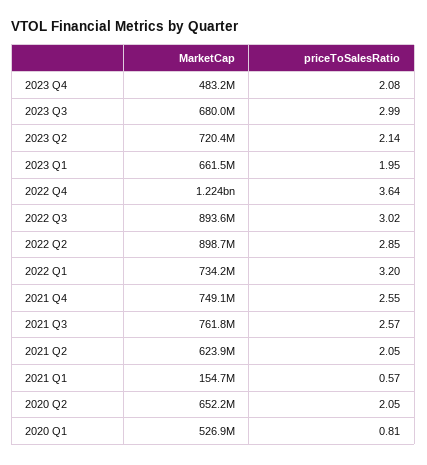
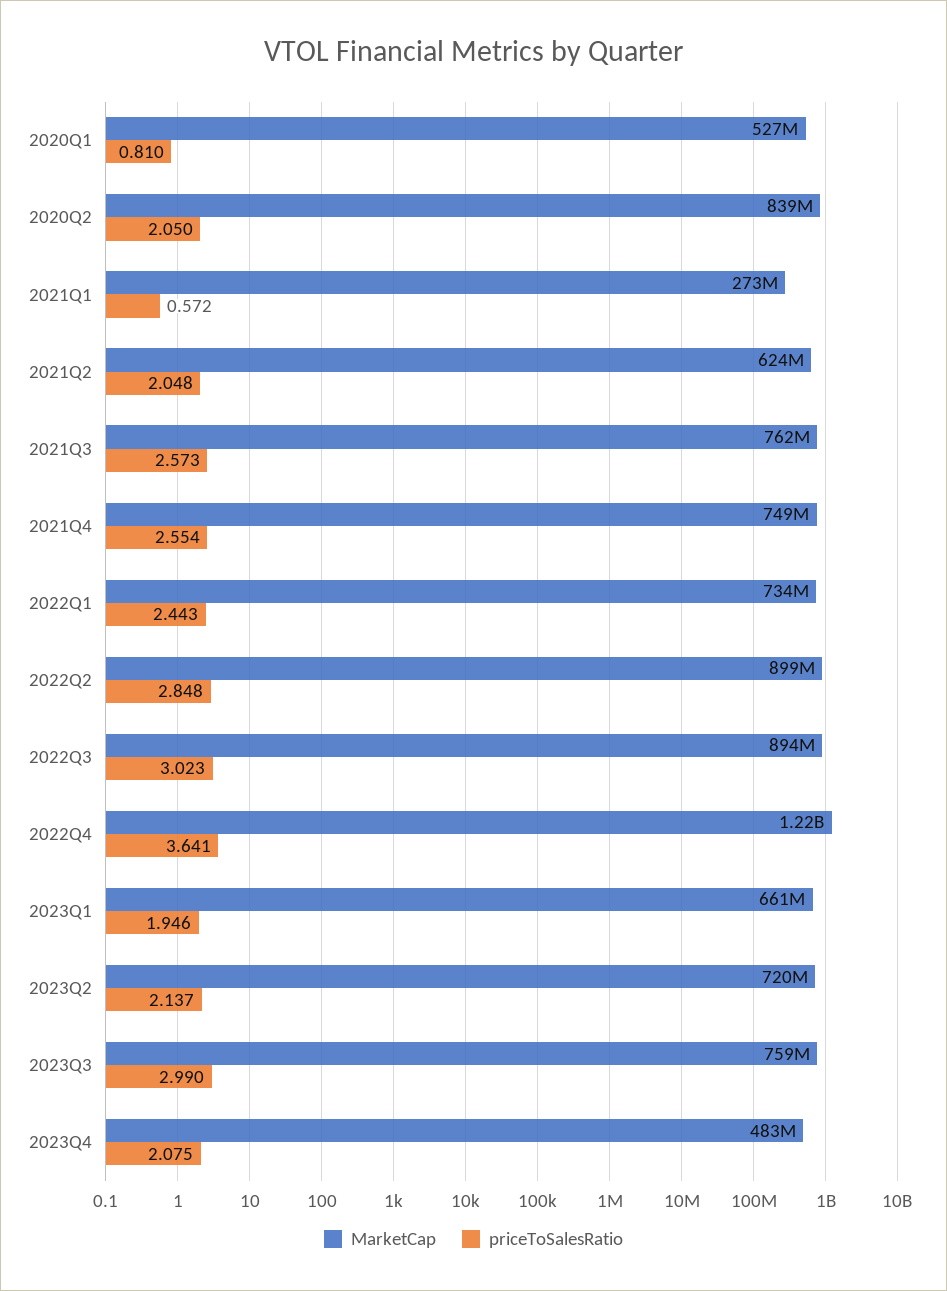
  {
    "MarketCap": {
      "2023 Q4": 483200000,
-     "2023 Q3": 680000000,
+     "2023 Q3": 759000000,
      "2023 Q2": 720400000,
      "2023 Q1": 661500000,
      "2022 Q4": 1224000000,
      "2022 Q3": 893600000,
      "2022 Q2": 898700000,
      "2022 Q1": 734200000,
      "2021 Q4": 749100000,
      "2021 Q3": 761800000,
      "2021 Q2": 623900000,
-     "2021 Q1": 154700000,
+     "2021 Q1": 273000000,
-     "2020 Q2": 652200000,
+     "2020 Q2": 839000000,
      "2020 Q1": 526900000
    },
    "priceToSalesRatio": {
      "2023 Q4": 2.075,
      "2023 Q3": 2.99,
      "2023 Q2": 2.137,
      "2023 Q1": 1.946,
      "2022 Q4": 3.641,
      "2022 Q3": 3.023,
      "2022 Q2": 2.848,
-     "2022 Q1": 3.2,
+     "2022 Q1": 2.443,
      "2021 Q4": 2.554,
      "2021 Q3": 2.573,
      "2021 Q2": 2.048,
      "2021 Q1": 0.572,
      "2020 Q2": 2.05,
      "2020 Q1": 0.81
    }
  }

